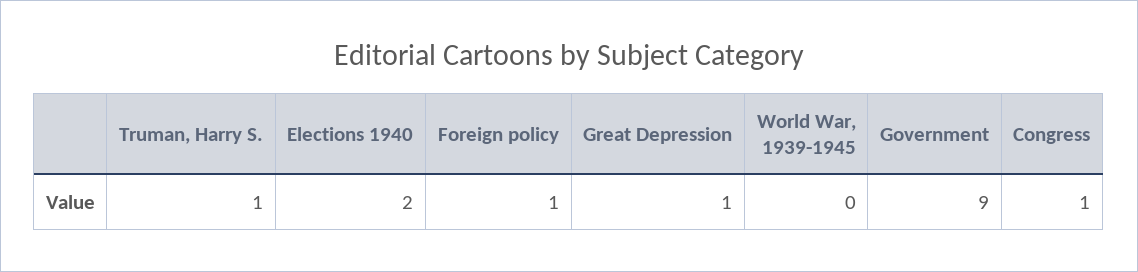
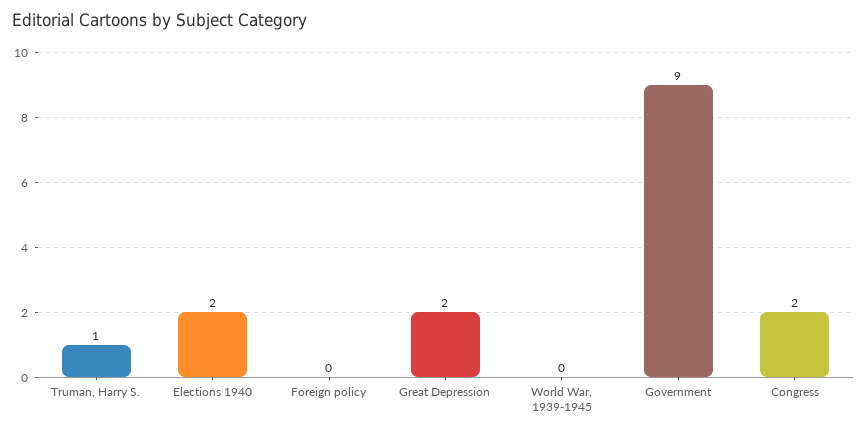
  {
    "Truman, Harry S.": 1,
    "Elections 1940": 2,
-   "Foreign policy": 1,
+   "Foreign policy": 0,
-   "Great Depression": 1,
+   "Great Depression": 2,
    "World War, 1939-1945": 0,
    "Government": 9,
-   "Congress": 1
+   "Congress": 2
  }

